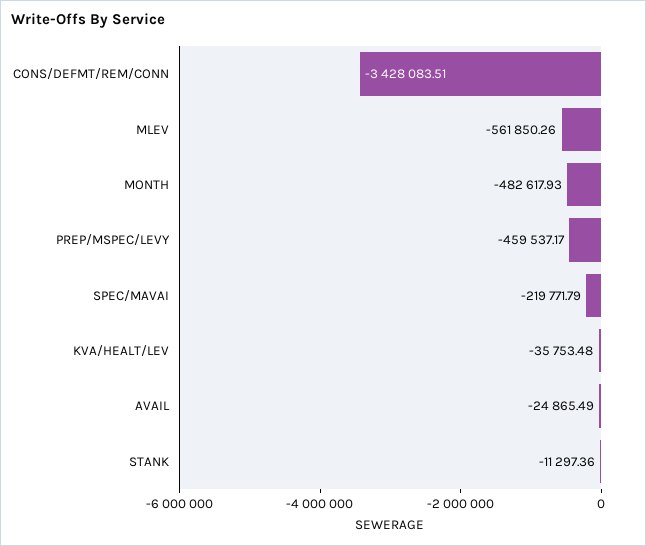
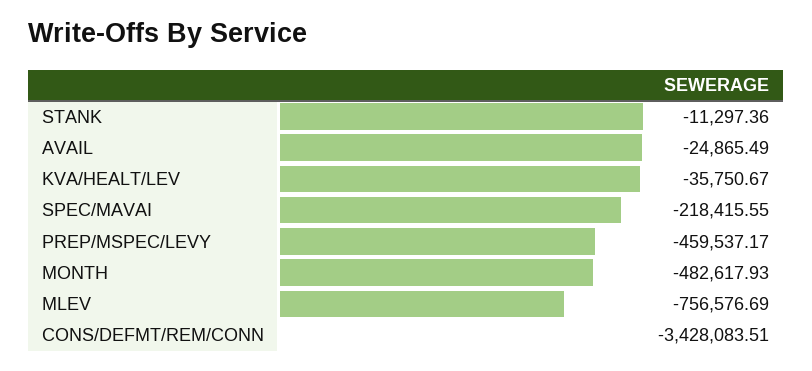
  {
    "CONS/DEFMT/REM/CONN": -3428083.51,
-   "MLEV": -561850.26,
+   "MLEV": -756576.69,
    "MONTH": -482617.93,
    "PREP/MSPEC/LEVY": -459537.17,
-   "SPEC/MAVAI": -219771.79,
+   "SPEC/MAVAI": -218415.55,
-   "KVA/HEALT/LEV": -35753.48,
+   "KVA/HEALT/LEV": -35750.67,
    "AVAIL": -24865.49,
    "STANK": -11297.36
  }

